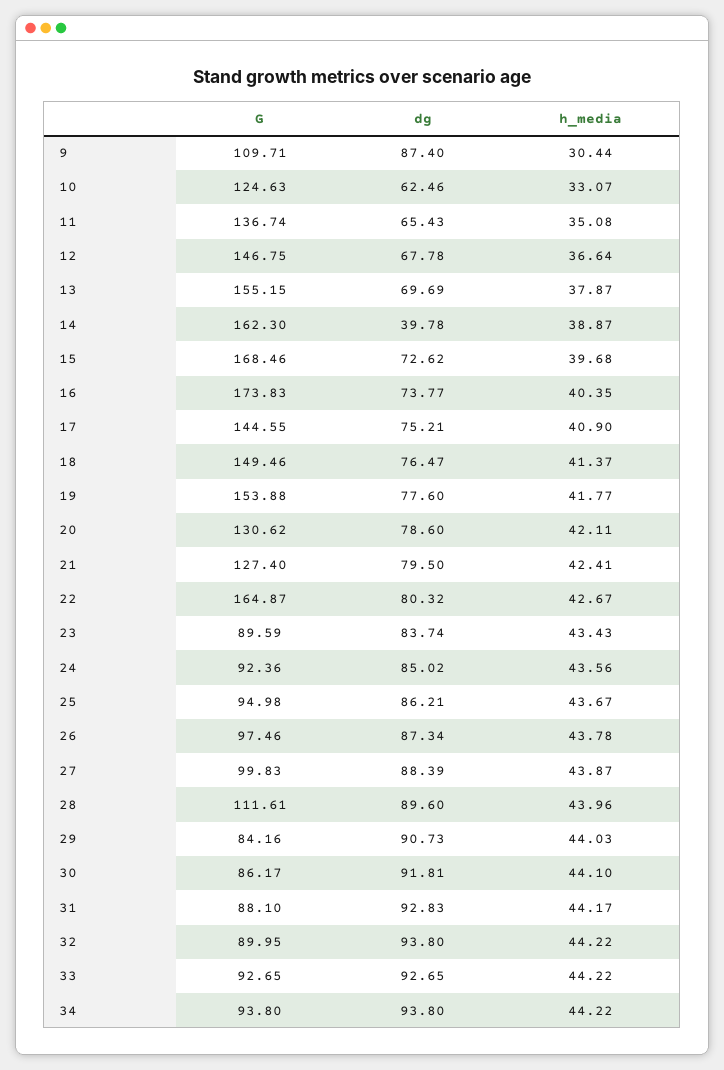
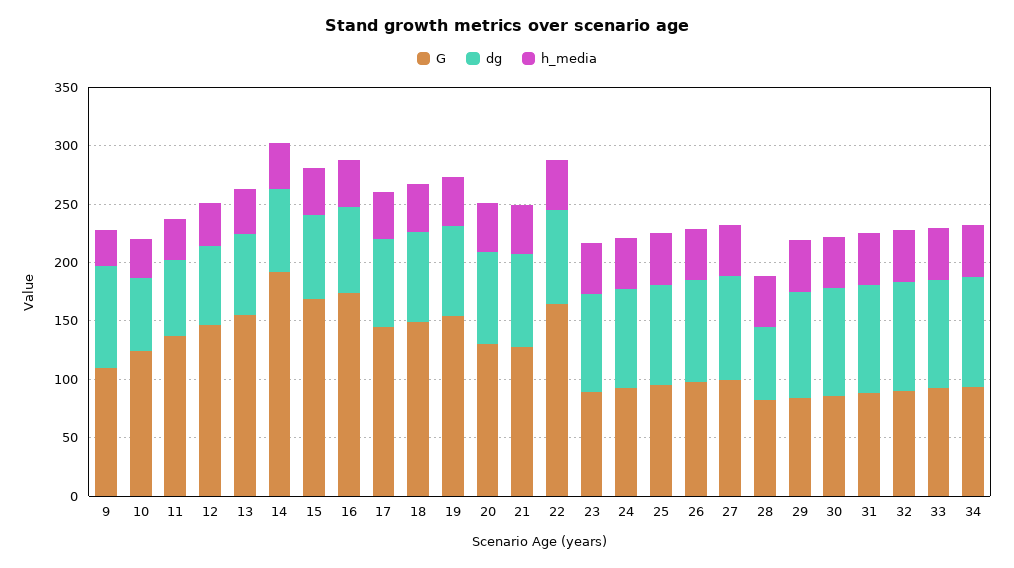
  {
    "G": {
      "9": 109.71,
      "10": 124.63,
      "11": 136.74,
      "12": 146.75,
      "13": 155.15,
-     "14": 162.3,
+     "14": 190,
      "15": 168.46,
      "16": 173.83,
      "17": 144.55,
      "18": 149.46,
      "19": 153.88,
      "20": 130.62,
      "21": 127.4,
      "22": 164.87,
      "23": 89.59,
      "24": 92.36,
      "25": 94.98,
      "26": 97.46,
      "27": 99.83,
-     "28": 111.61,
+     "28": 80,
      "29": 84.16,
      "30": 86.17,
      "31": 88.1,
      "32": 89.95,
      "33": 92.65,
      "34": 93.8
    },
    "dg": {
      "9": 87.4,
      "10": 62.46,
      "11": 65.43,
      "12": 67.78,
      "13": 69.69,
-     "14": 39.78,
+     "14": 70,
      "15": 72.62,
      "16": 73.77,
      "17": 75.21,
      "18": 76.47,
      "19": 77.6,
      "20": 78.6,
      "21": 79.5,
      "22": 80.32,
      "23": 83.74,
      "24": 85.02,
      "25": 86.21,
      "26": 87.34,
      "27": 88.39,
-     "28": 89.6,
+     "28": 60,
      "29": 90.73,
      "30": 91.81,
      "31": 92.83,
      "32": 93.8,
      "33": 92.65,
      "34": 93.8
    },
    "h_media": {
      "9": 30.44,
      "10": 33.07,
      "11": 35.08,
      "12": 36.64,
      "13": 37.87,
      "14": 38.87,
      "15": 39.68,
      "16": 40.35,
      "17": 40.9,
      "18": 41.37,
      "19": 41.77,
      "20": 42.11,
      "21": 42.41,
      "22": 42.67,
      "23": 43.43,
      "24": 43.56,
      "25": 43.67,
      "26": 43.78,
      "27": 43.87,
      "28": 43.96,
      "29": 44.03,
      "30": 44.1,
      "31": 44.17,
      "32": 44.22,
      "33": 44.22,
      "34": 44.22
    }
  }

